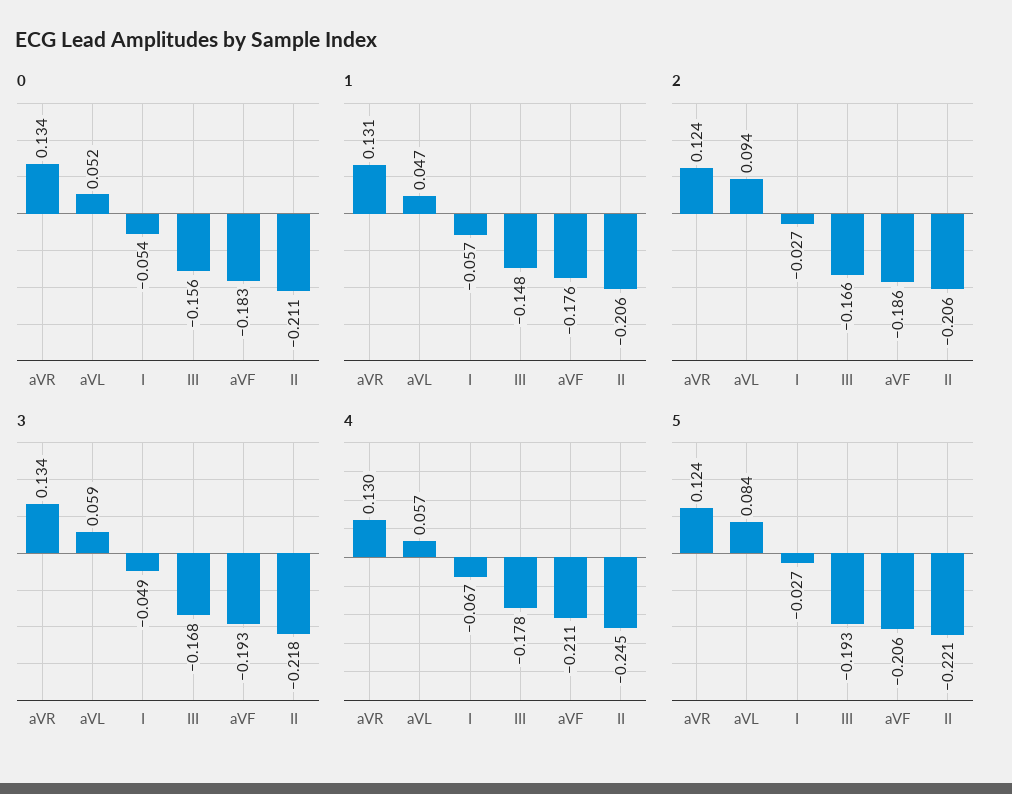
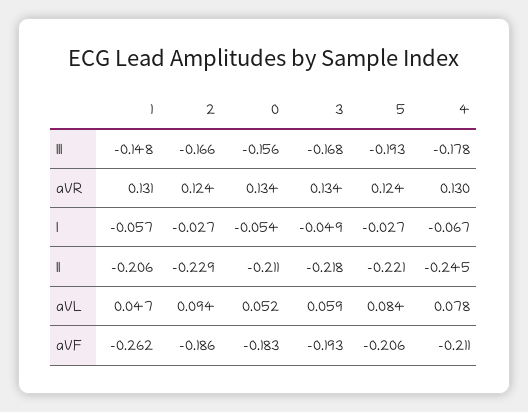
  {
    "0": {
      "aVR": 0.134,
      "aVL": 0.052,
      "I": -0.054,
      "III": -0.156,
      "aVF": -0.183,
      "II": -0.211
    },
    "1": {
      "aVR": 0.131,
      "aVL": 0.047,
      "I": -0.057,
      "III": -0.148,
-     "aVF": -0.176,
+     "aVF": -0.262,
      "II": -0.206
    },
    "2": {
      "aVR": 0.124,
      "aVL": 0.094,
      "I": -0.027,
      "III": -0.166,
      "aVF": -0.186,
-     "II": -0.206
+     "II": -0.229
    },
    "3": {
      "aVR": 0.134,
      "aVL": 0.059,
      "I": -0.049,
      "III": -0.168,
      "aVF": -0.193,
      "II": -0.218
    },
    "4": {
      "aVR": 0.13,
-     "aVL": 0.057,
+     "aVL": 0.078,
      "I": -0.067,
      "III": -0.178,
      "aVF": -0.211,
      "II": -0.245
    },
    "5": {
      "aVR": 0.124,
      "aVL": 0.084,
      "I": -0.027,
      "III": -0.193,
      "aVF": -0.206,
      "II": -0.221
    }
  }

